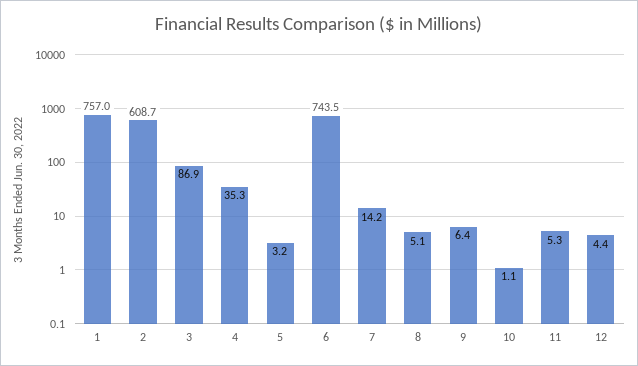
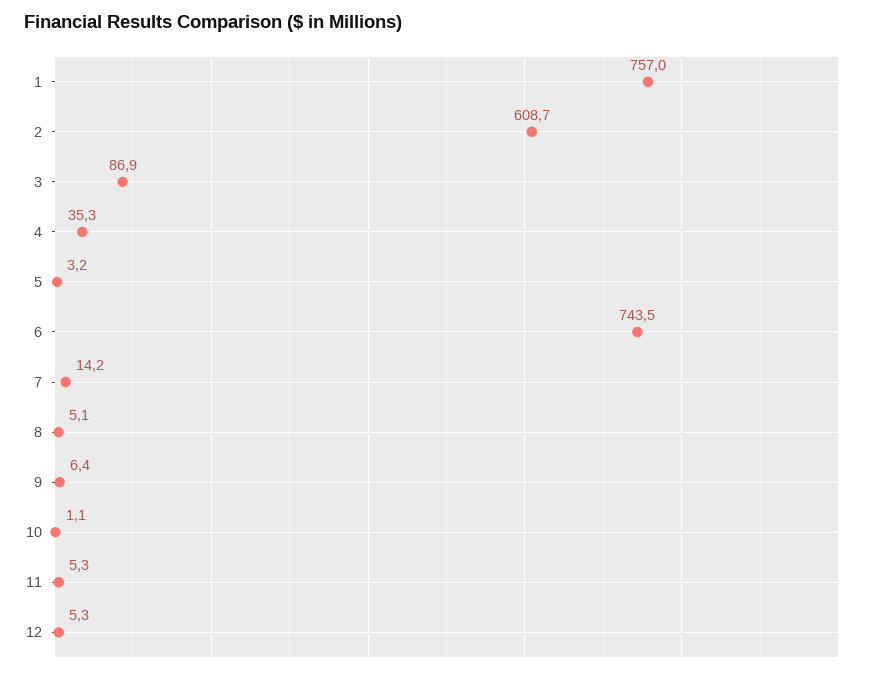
  {
    "1": 757,
    "2": 608.7,
    "3": 86.9,
    "4": 35.3,
    "5": 3.2,
    "6": 743.5,
    "7": 14.2,
    "8": 5.1,
    "9": 6.4,
    "10": 1.1,
    "11": 5.3,
-   "12": 4.4
+   "12": 5.3
  }

